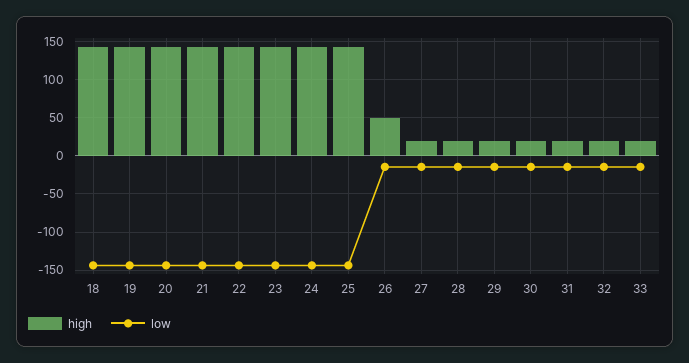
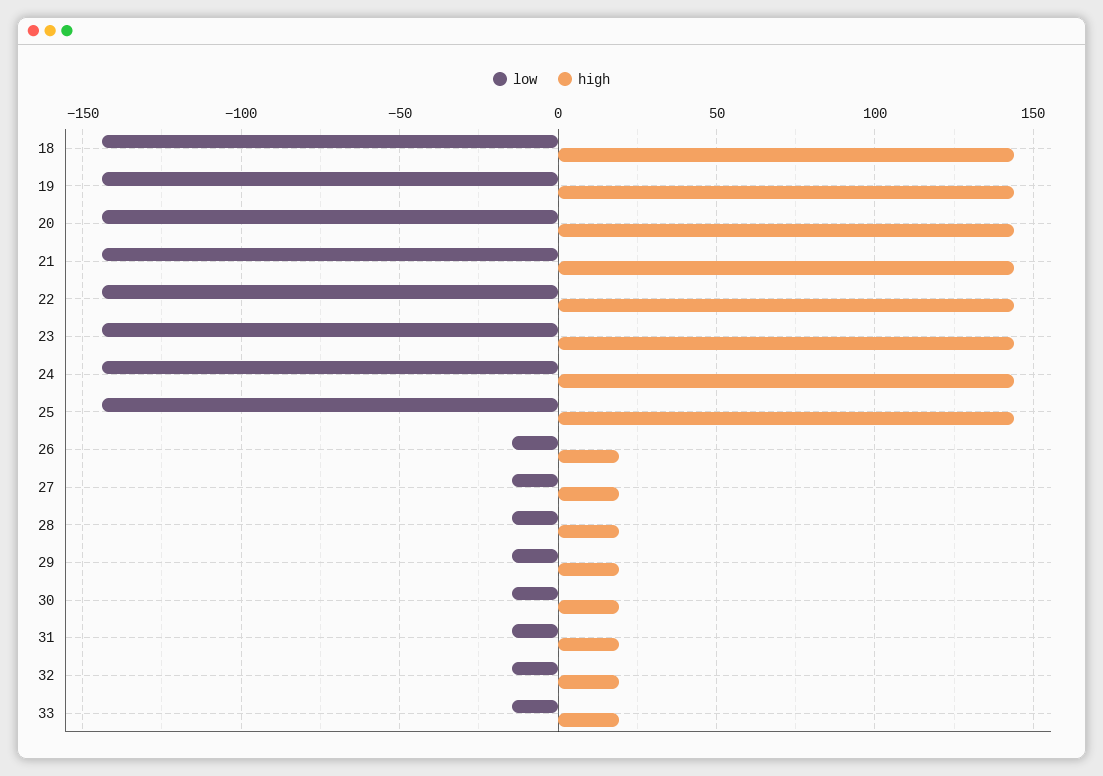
  {
    "high": {
      "18": 145,
      "19": 145,
      "20": 145,
      "21": 145,
      "22": 145,
      "23": 145,
      "24": 145,
      "25": 145,
-     "26": 50,
+     "26": 20,
      "27": 20,
      "28": 20,
      "29": 20,
      "30": 20,
      "31": 20,
      "32": 20,
      "33": 20
    },
    "low": {
      "18": -145,
      "19": -145,
      "20": -145,
      "21": -145,
      "22": -145,
      "23": -145,
      "24": -145,
      "25": -145,
      "26": -15,
      "27": -15,
      "28": -15,
      "29": -15,
      "30": -15,
      "31": -15,
      "32": -15,
      "33": -15
    }
  }

